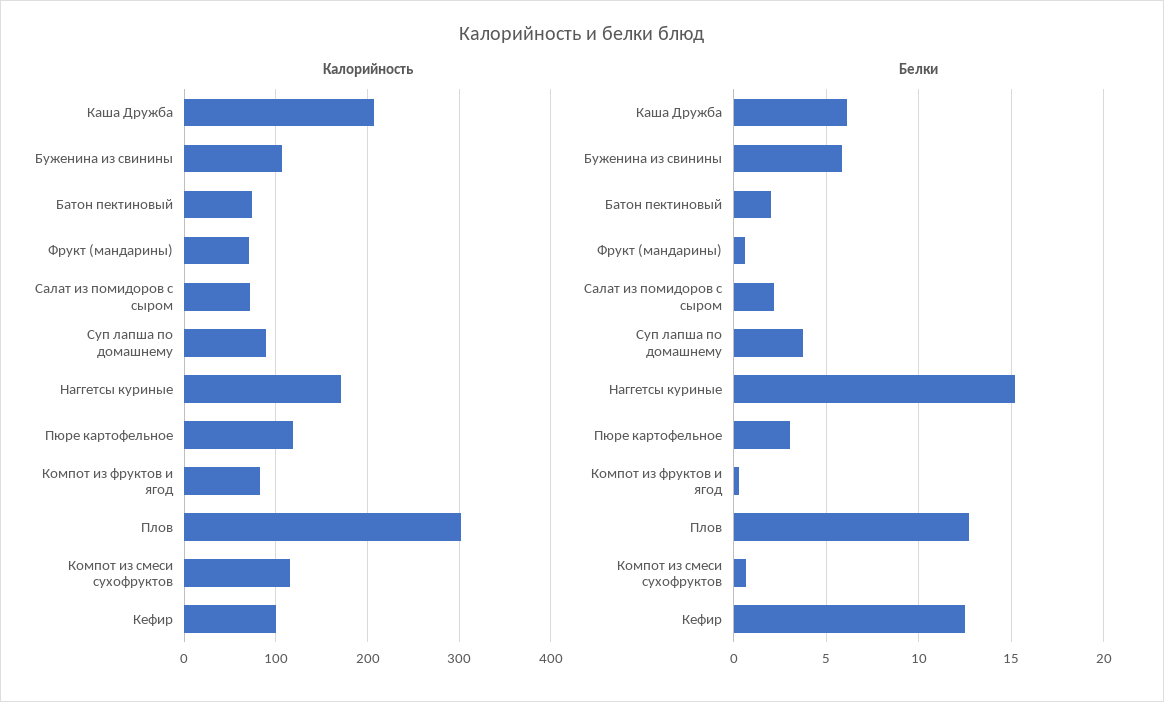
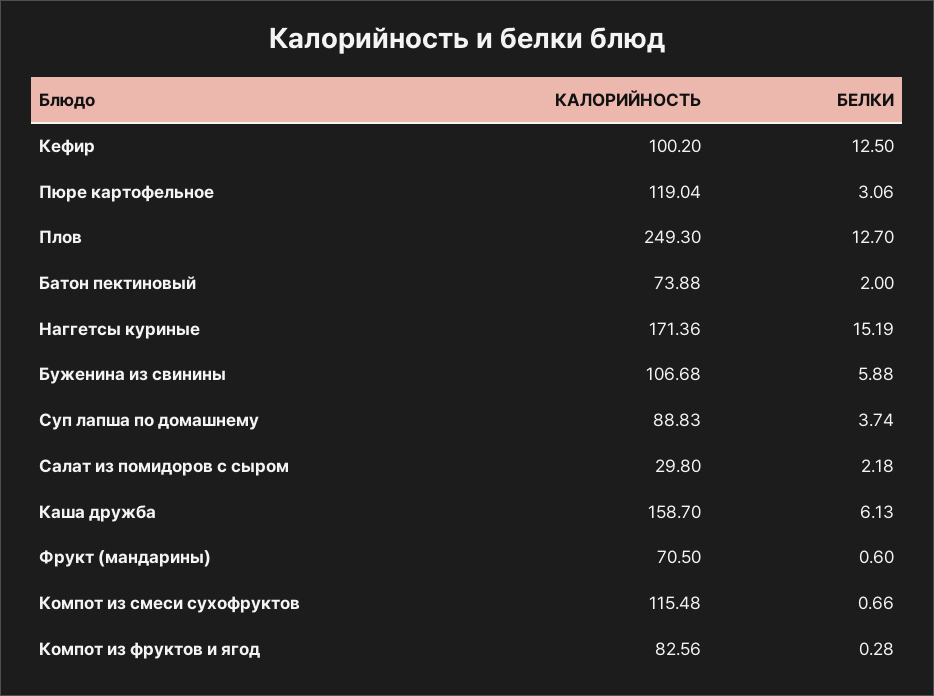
  {
    "Калорийность": {
-     "Каша Дружба": 210,
+     "Каша Дружба": 158.7,
      "Буженина из свинины": 106.68,
      "Батон пектиновый": 73.88,
      "Фрукт (мандарины)": 70.5,
-     "Салат из помидоров с сыром": 70,
+     "Салат из помидоров с сыром": 29.8,
      "Суп лапша по домашнему": 88.83,
      "Наггетсы куриные": 171.36,
      "Пюре картофельное": 119.04,
      "Компот из фруктов и ягод": 82.56,
-     "Плов": 300,
+     "Плов": 249.3,
      "Компот из смеси сухофруктов": 115.48,
      "Кефир": 100.2
    },
    "Белки": {
      "Каша Дружба": 6.13,
      "Буженина из свинины": 5.88,
      "Батон пектиновый": 2,
      "Фрукт (мандарины)": 0.6,
      "Салат из помидоров с сыром": 2.18,
      "Суп лапша по домашнему": 3.74,
      "Наггетсы куриные": 15.19,
      "Пюре картофельное": 3.06,
      "Компот из фруктов и ягод": 0.28,
      "Плов": 12.7,
      "Компот из смеси сухофруктов": 0.66,
      "Кефир": 12.5
    }
  }

